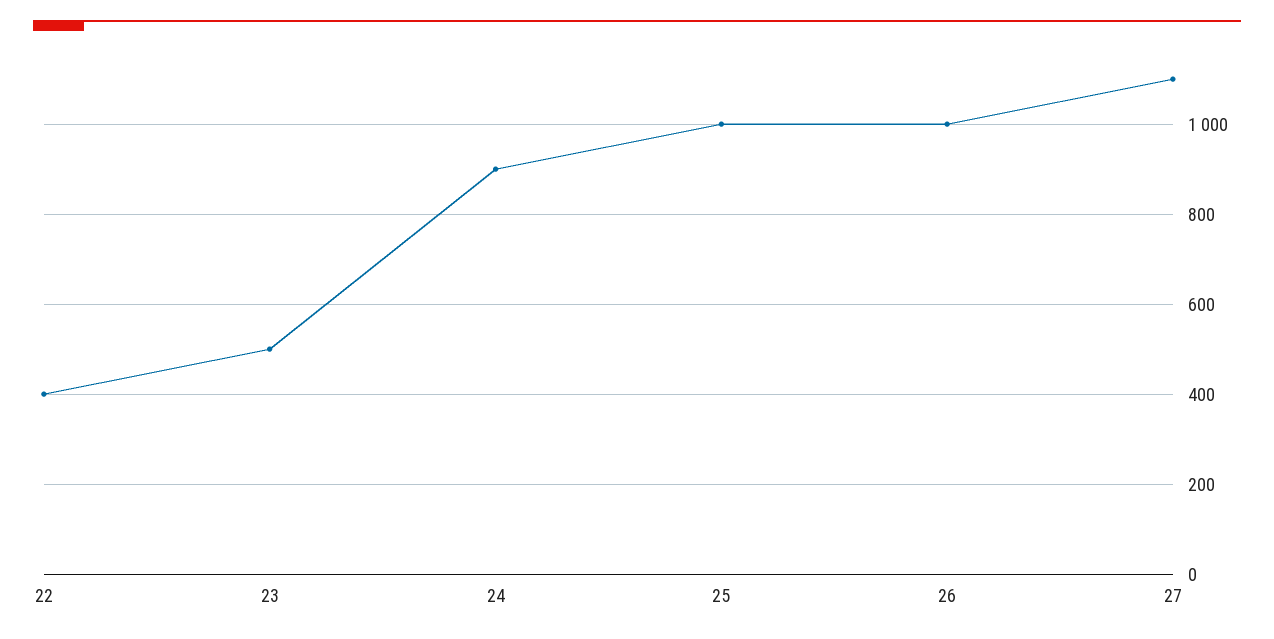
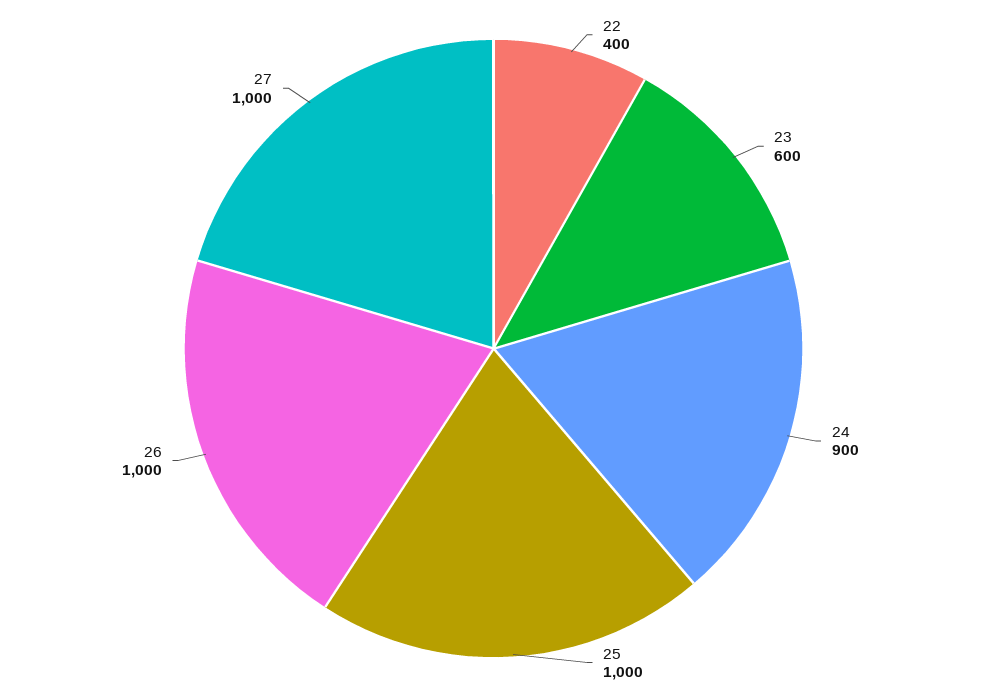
  {
    "22": 400,
-   "23": 500,
+   "23": 600,
    "24": 900,
    "25": 1000,
    "26": 1000,
-   "27": 1100
+   "27": 1000
  }

